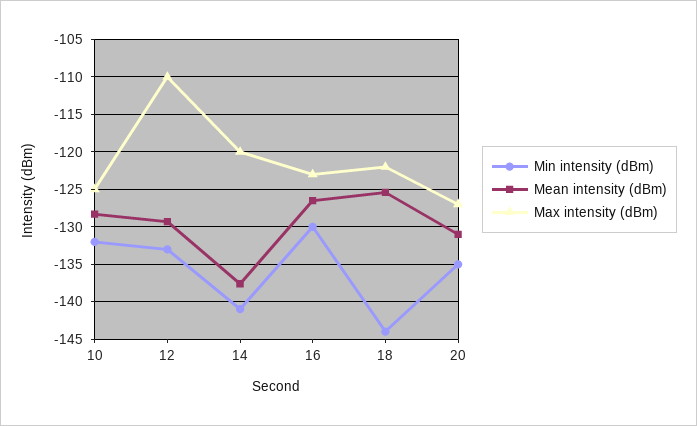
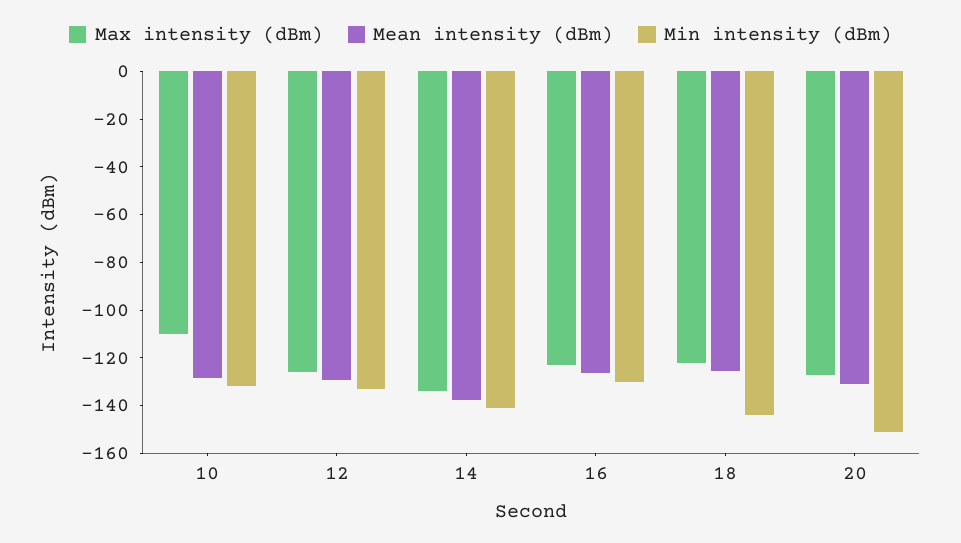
  {
    "Min intensity (dBm)": {
      "10": -132,
      "12": -133,
      "14": -141,
      "16": -130,
      "18": -144,
-     "20": -135
+     "20": -150
    },
    "Mean intensity (dBm)": {
      "10": -128,
      "12": -129,
      "14": -138,
      "16": -127,
      "18": -125,
      "20": -131
    },
    "Max intensity (dBm)": {
-     "10": -125,
+     "10": -110,
-     "12": -110,
+     "12": -125,
-     "14": -120,
+     "14": -135,
      "16": -123,
      "18": -122,
      "20": -127
    }
  }

